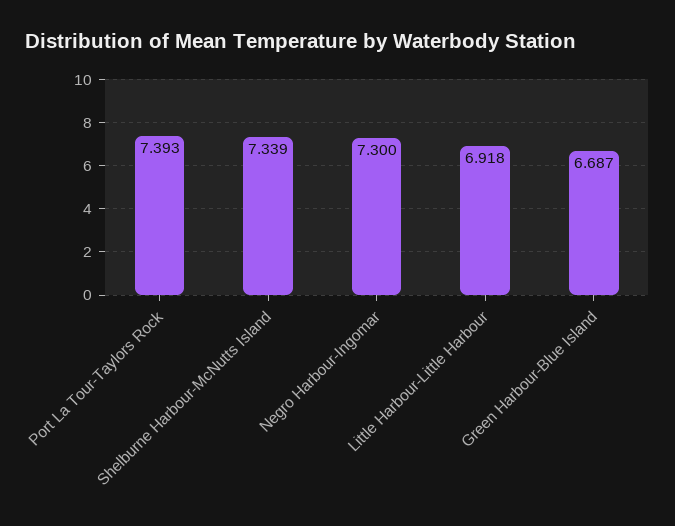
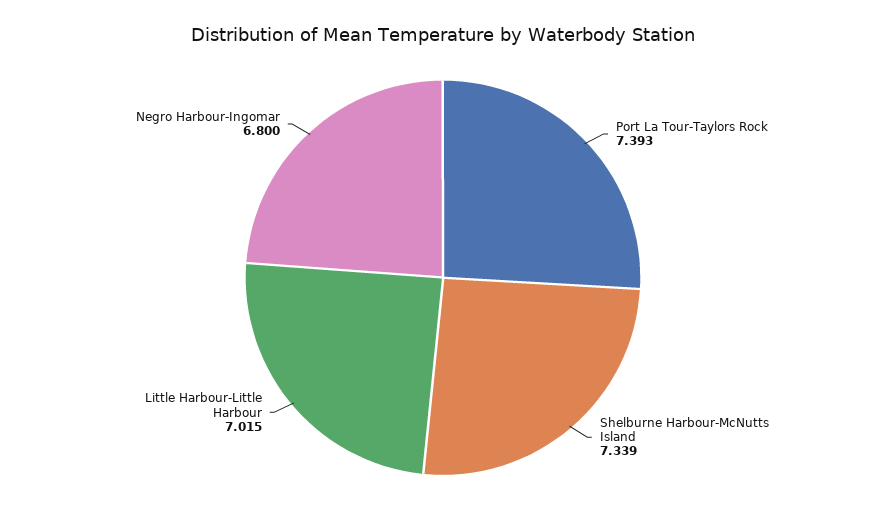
  {
    "Port La Tour-Taylors Rock": 7.393,
    "Shelburne Harbour-McNutts Island": 7.339,
-   "Negro Harbour-Ingomar": 7.3,
+   "Negro Harbour-Ingomar": 6.8,
-   "Little Harbour-Little Harbour": 6.918,
+   "Little Harbour-Little Harbour": 7.015
-   "Green Harbour-Blue Island": 6.687
  }

